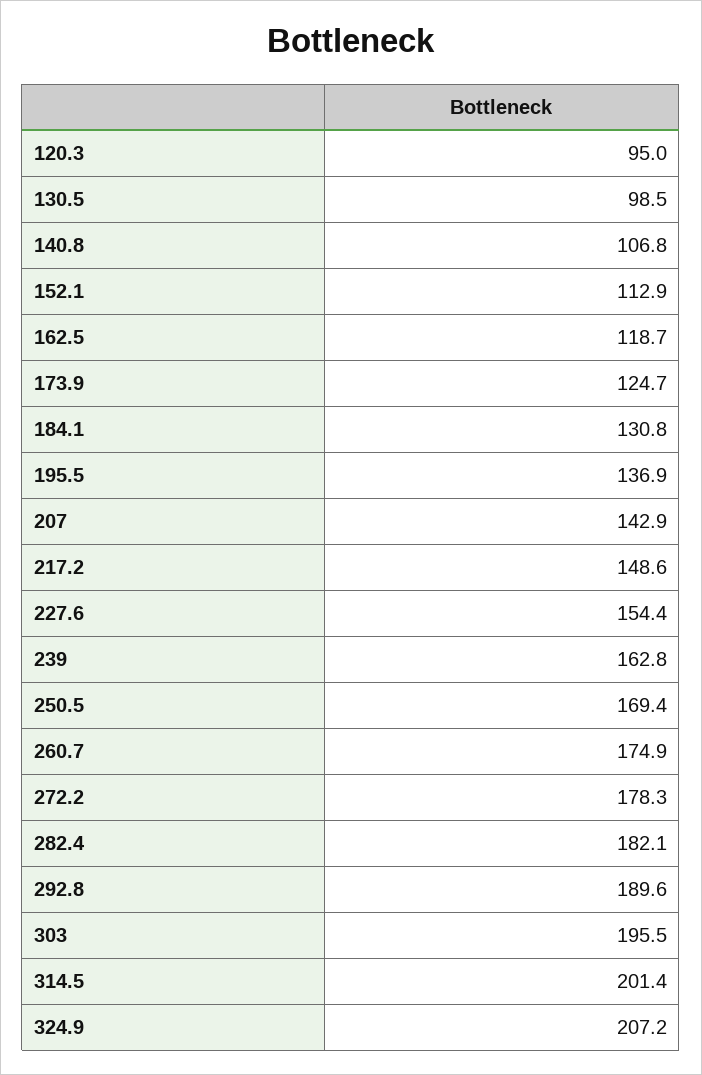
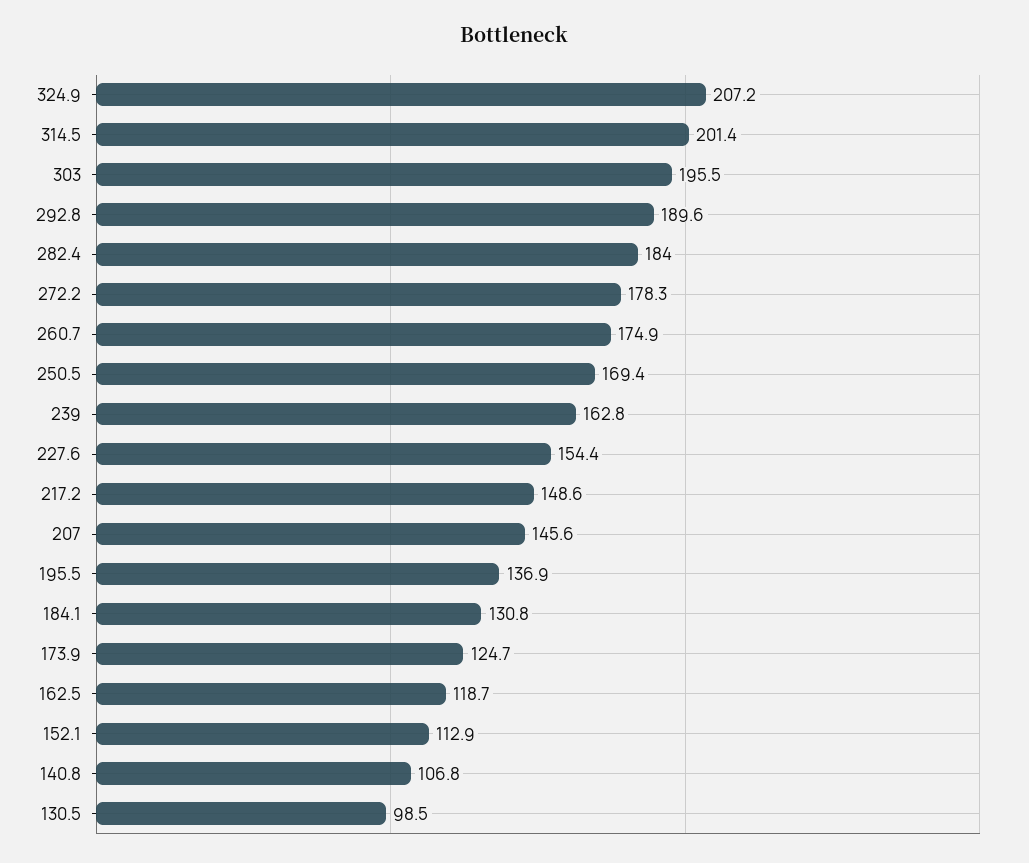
  {
-   "120.3": 95,
    "130.5": 98.5,
    "140.8": 106.8,
    "152.1": 112.9,
    "162.5": 118.7,
    "173.9": 124.7,
    "184.1": 130.8,
    "195.5": 136.9,
-   "207": 142.9,
+   "207": 145.6,
    "217.2": 148.6,
    "227.6": 154.4,
    "239": 162.8,
    "250.5": 169.4,
    "260.7": 174.9,
    "272.2": 178.3,
-   "282.4": 182.1,
+   "282.4": 184,
    "292.8": 189.6,
    "303": 195.5,
    "314.5": 201.4,
    "324.9": 207.2
  }

